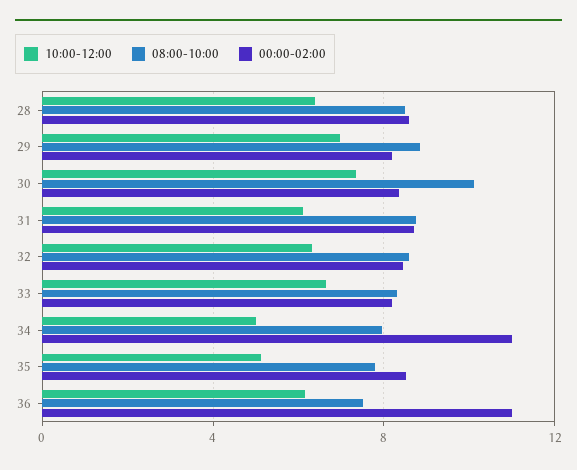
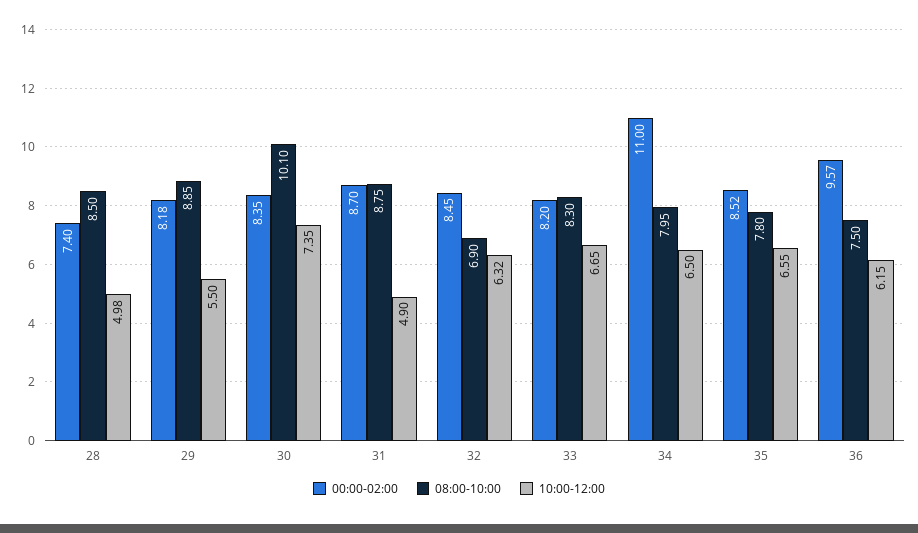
  {
    "10:00-12:00": {
-     "28": 6.5,
+     "28": 4.98,
-     "29": 7,
+     "29": 5.5,
      "30": 7.35,
-     "31": 6,
+     "31": 4.9,
      "32": 6.32,
      "33": 6.65,
-     "34": 5,
+     "34": 6.5,
-     "35": 5,
+     "35": 6.55,
      "36": 6.15
    },
    "08:00-10:00": {
      "28": 8.5,
      "29": 8.85,
      "30": 10.1,
      "31": 8.75,
-     "32": 8.5,
+     "32": 6.9,
      "33": 8.3,
      "34": 7.95,
      "35": 7.8,
      "36": 7.5
    },
    "00:00-02:00": {
-     "28": 8.5,
+     "28": 7.4,
      "29": 8.18,
      "30": 8.35,
      "31": 8.7,
      "32": 8.45,
      "33": 8.2,
      "34": 11,
      "35": 8.52,
-     "36": 11
+     "36": 9.57
    }
  }

